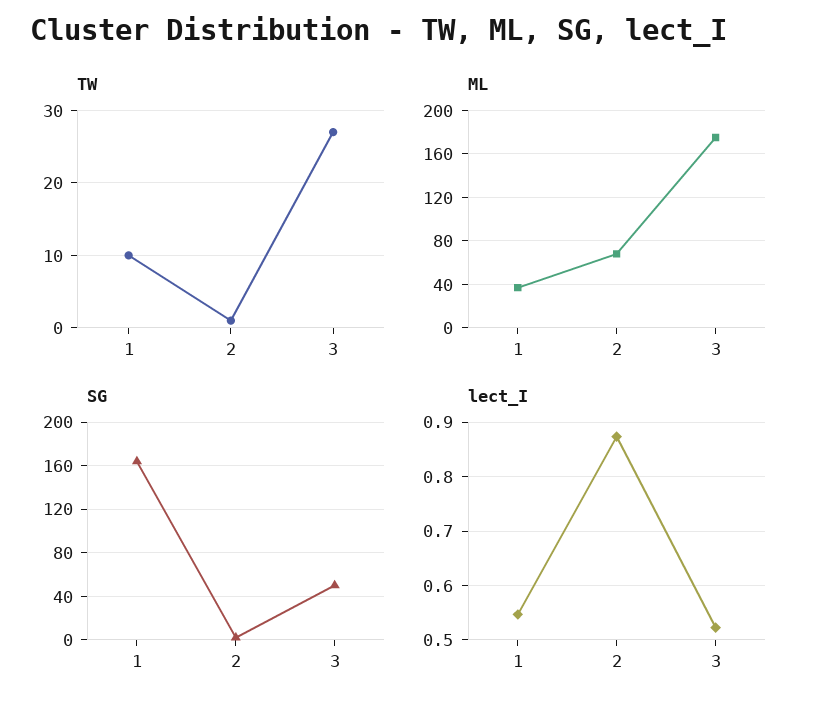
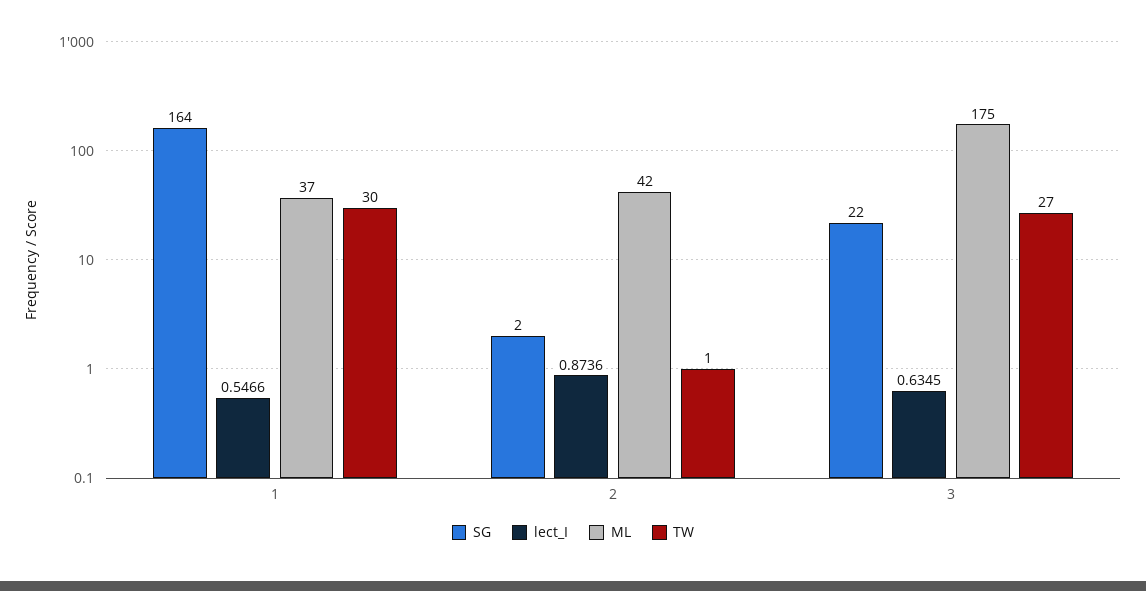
  {
    "TW": {
-     "1": 10,
+     "1": 30,
      "2": 1,
      "3": 27
    },
    "ML": {
      "1": 37,
-     "2": 70,
+     "2": 42,
      "3": 175
    },
    "SG": {
      "1": 164,
      "2": 2,
-     "3": 50
+     "3": 22
    },
    "lect_I": {
      "1": 0.5466,
      "2": 0.8736,
-     "3": 0.52
+     "3": 0.6345
    }
  }

